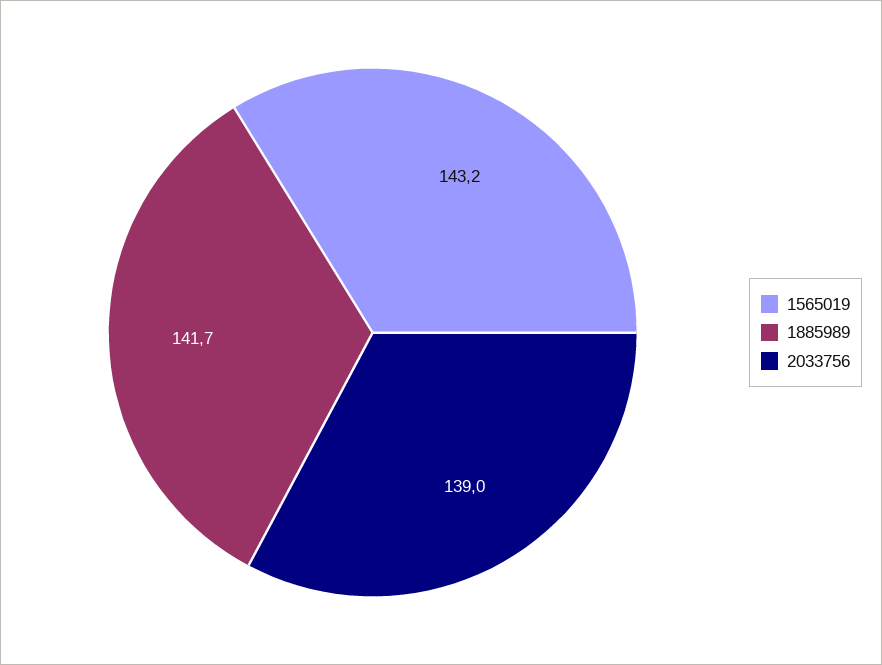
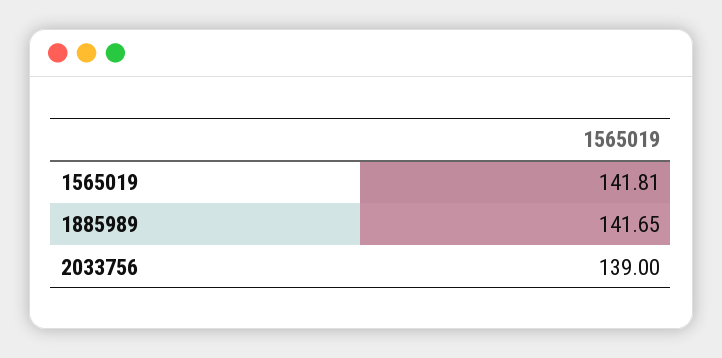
  {
-   "1565019": 143.2,
+   "1565019": 141.81,
    "1885989": 141.65,
    "2033756": 139
  }

